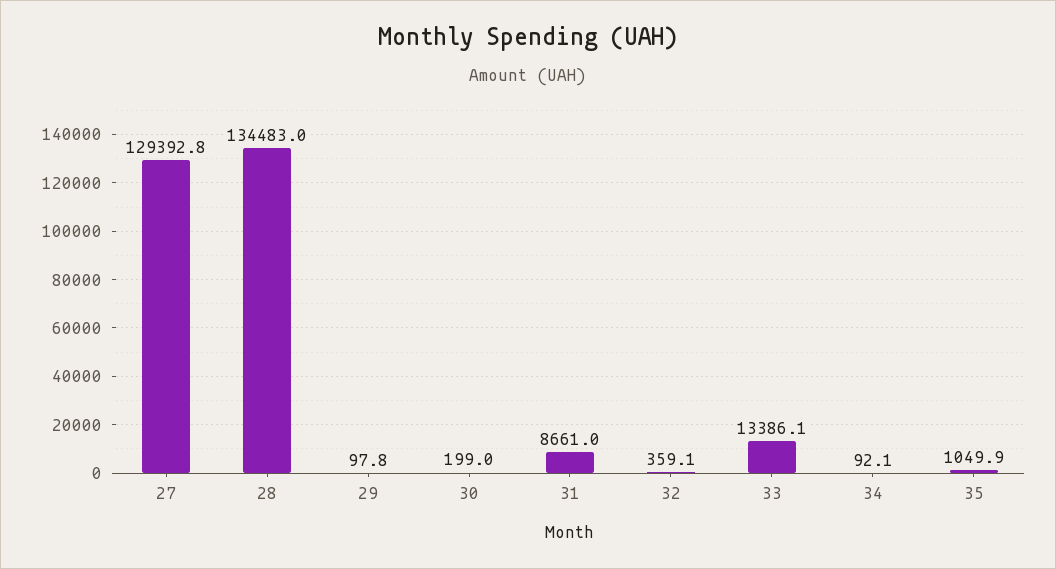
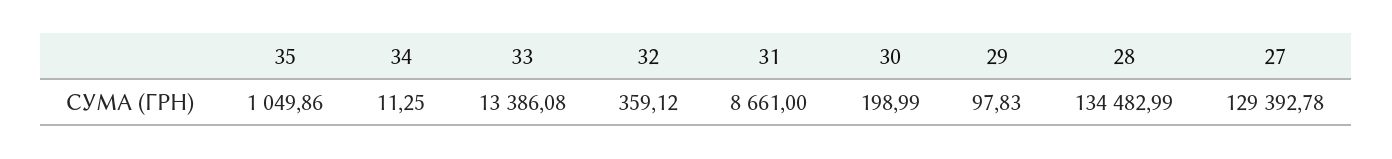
  {
    "27": 129392.78,
    "28": 134482.99,
    "29": 97.83,
    "30": 198.99,
    "31": 8661,
    "32": 359.12,
    "33": 13386.08,
-   "34": 92.1,
+   "34": 11.25,
    "35": 1049.86
  }

